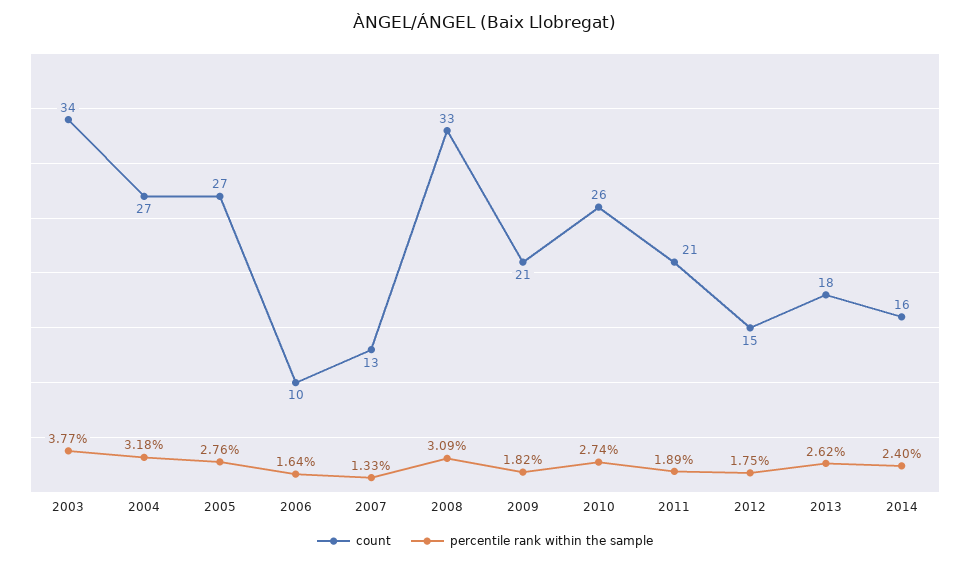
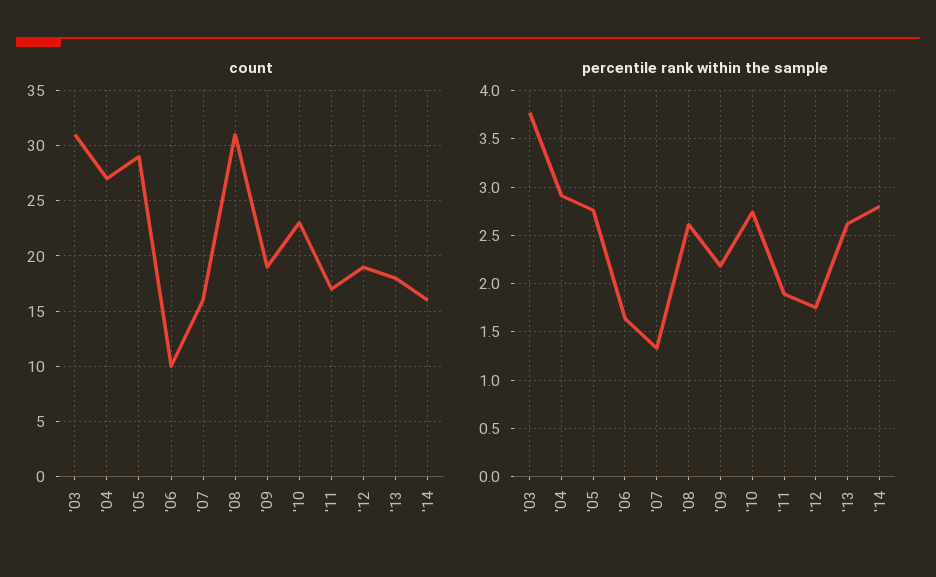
  {
    "count": {
-     "2003": 34,
+     "2003": 31,
      "2004": 27,
-     "2005": 27,
+     "2005": 29,
      "2006": 10,
-     "2007": 13,
+     "2007": 16,
-     "2008": 33,
+     "2008": 31,
-     "2009": 21,
+     "2009": 19,
-     "2010": 26,
+     "2010": 23,
-     "2011": 21,
+     "2011": 17,
-     "2012": 15,
+     "2012": 19,
      "2013": 18,
      "2014": 16
    },
    "percentile rank within the sample": {
      "2003": 3.77,
-     "2004": 3.18,
+     "2004": 2.9,
      "2005": 2.76,
      "2006": 1.64,
      "2007": 1.33,
-     "2008": 3.09,
+     "2008": 2.6,
-     "2009": 1.82,
+     "2009": 2.2,
      "2010": 2.74,
      "2011": 1.89,
      "2012": 1.75,
      "2013": 2.62,
-     "2014": 2.4
+     "2014": 2.8
    }
  }

